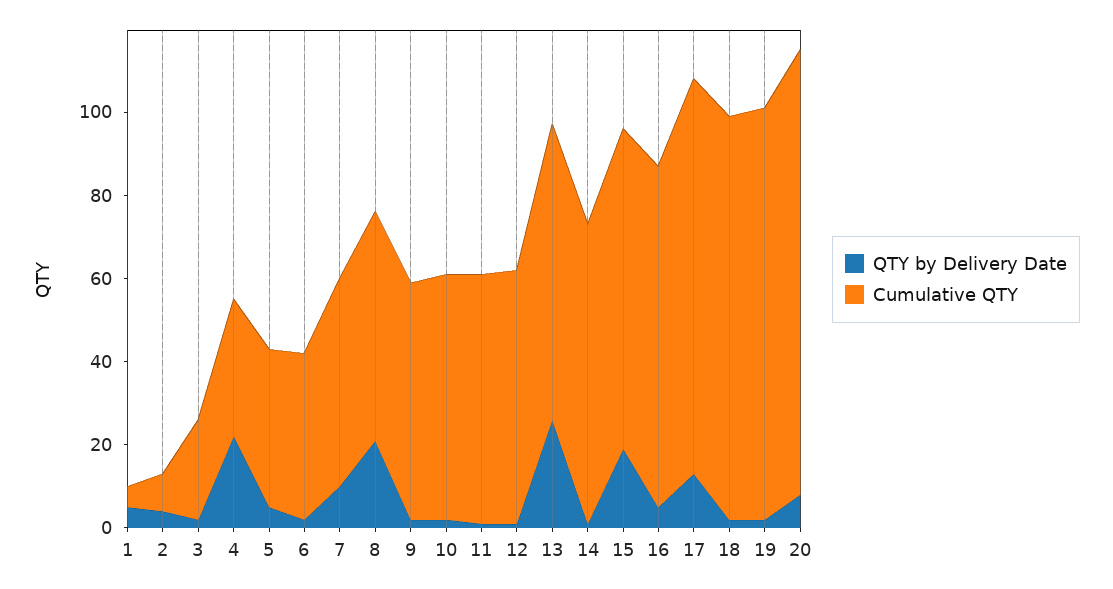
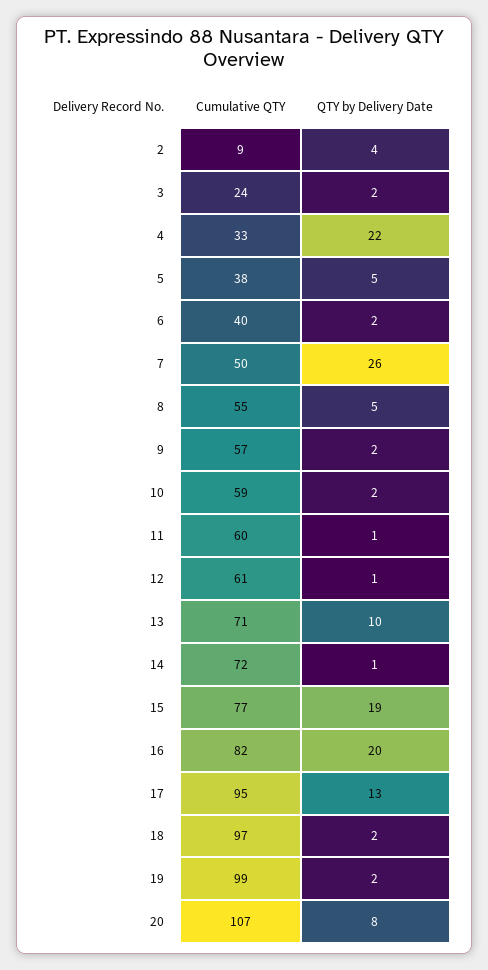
  {
    "QTY by Delivery Date": {
-     "1": 5,
      "2": 4,
      "3": 2,
      "4": 22,
      "5": 5,
      "6": 2,
-     "7": 10,
+     "7": 26,
-     "8": 20,
+     "8": 5,
      "9": 2,
      "10": 2,
      "11": 1,
      "12": 1,
-     "13": 25,
+     "13": 10,
      "14": 1,
      "15": 19,
-     "16": 5,
+     "16": 20,
      "17": 13,
      "18": 2,
      "19": 2,
      "20": 8
    },
    "Cumulative QTY": {
-     "1": 5,
      "2": 9,
      "3": 24,
      "4": 33,
      "5": 38,
      "6": 40,
      "7": 50,
      "8": 55,
      "9": 57,
      "10": 59,
      "11": 60,
      "12": 61,
      "13": 71,
      "14": 72,
      "15": 77,
      "16": 82,
      "17": 95,
      "18": 97,
      "19": 99,
      "20": 107
    }
  }

